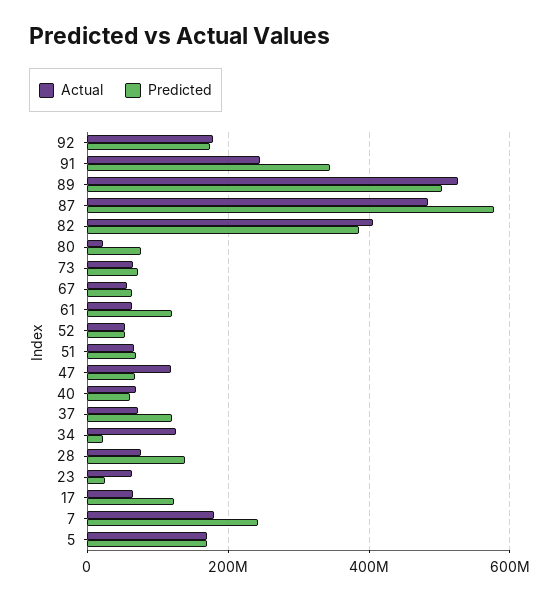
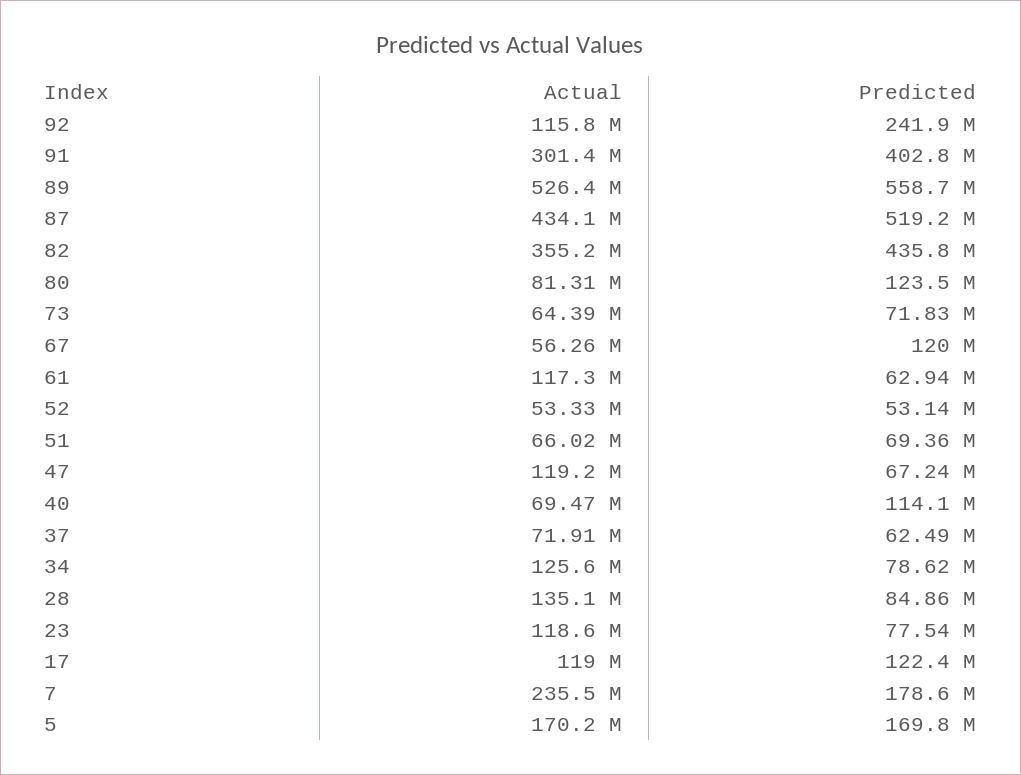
  {
    "Actual": {
-     "92": 180000000,
+     "92": 115800000,
-     "91": 240000000,
+     "91": 301400000,
      "89": 526400000,
-     "87": 480000000,
+     "87": 434100000,
-     "82": 400000000,
+     "82": 355200000,
-     "80": 20000000,
+     "80": 81310000,
      "73": 64390000,
      "67": 56260000,
-     "61": 60000000,
+     "61": 117300000,
      "52": 53330000,
      "51": 66020000,
      "47": 119200000,
      "40": 69470000,
      "37": 71910000,
      "34": 125600000,
-     "28": 80000000,
+     "28": 135100000,
-     "23": 60000000,
+     "23": 118600000,
-     "17": 60000000,
+     "17": 119000000,
-     "7": 180000000,
+     "7": 235500000,
      "5": 170200000
    },
    "Predicted": {
-     "92": 180000000,
+     "92": 241900000,
-     "91": 340000000,
+     "91": 402800000,
-     "89": 500000000,
+     "89": 558700000,
-     "87": 580000000,
+     "87": 519200000,
-     "82": 380000000,
+     "82": 435800000,
-     "80": 80000000,
+     "80": 123500000,
      "73": 71830000,
-     "67": 60000000,
+     "67": 120000000,
-     "61": 120000000,
+     "61": 62940000,
      "52": 53140000,
      "51": 69360000,
      "47": 67240000,
-     "40": 60000000,
+     "40": 114100000,
-     "37": 120000000,
+     "37": 62490000,
-     "34": 20000000,
+     "34": 78620000,
-     "28": 140000000,
+     "28": 84860000,
-     "23": 20000000,
+     "23": 77540000,
      "17": 122400000,
-     "7": 240000000,
+     "7": 178600000,
      "5": 169800000
    }
  }

